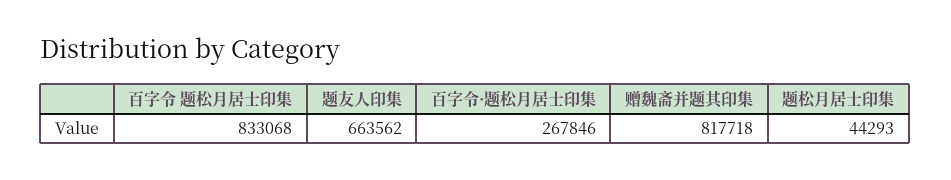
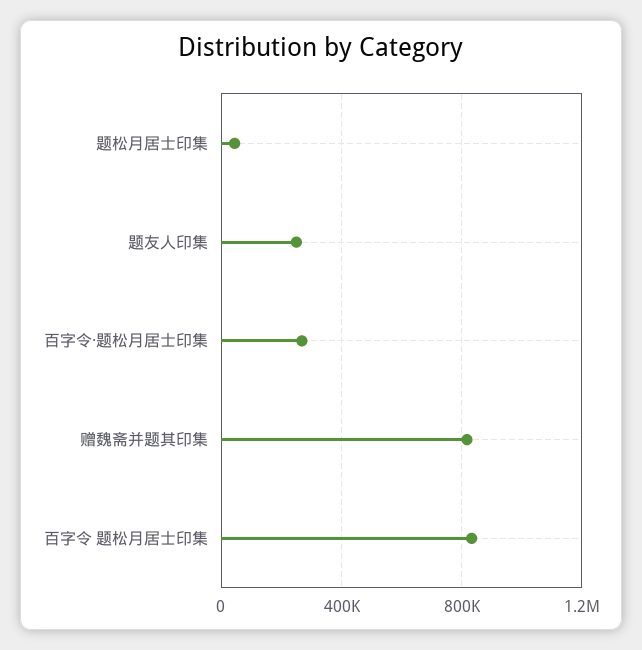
  {
    "百字令 题松月居士印集": 833068,
-   "题友人印集": 663562,
+   "题友人印集": 250000,
    "百字令·题松月居士印集": 267846,
    "赠魏斋并题其印集": 817718,
    "题松月居士印集": 44293
  }

